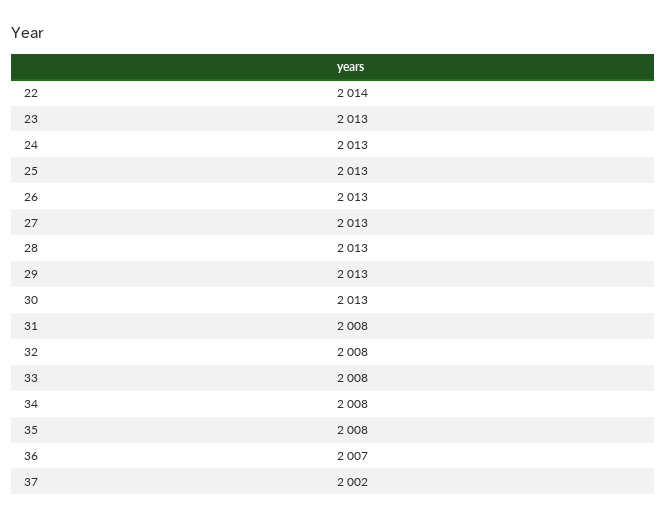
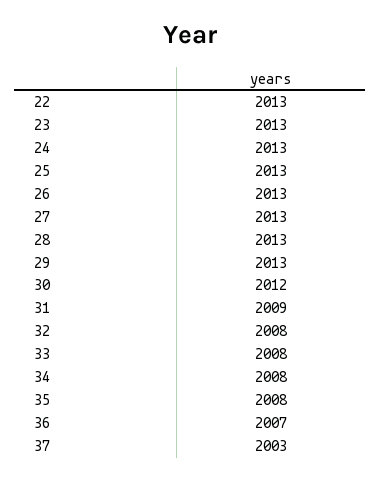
  {
-   "22": 2014,
+   "22": 2013,
    "23": 2013,
    "24": 2013,
    "25": 2013,
    "26": 2013,
    "27": 2013,
    "28": 2013,
    "29": 2013,
-   "30": 2013,
+   "30": 2012,
-   "31": 2008,
+   "31": 2009,
    "32": 2008,
    "33": 2008,
    "34": 2008,
    "35": 2008,
    "36": 2007,
-   "37": 2002
+   "37": 2003
  }

